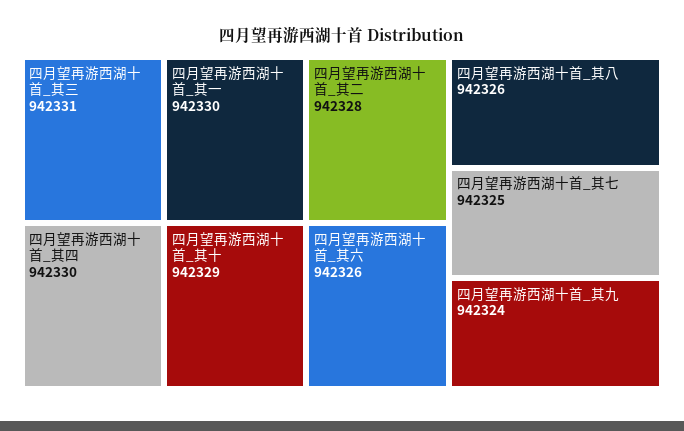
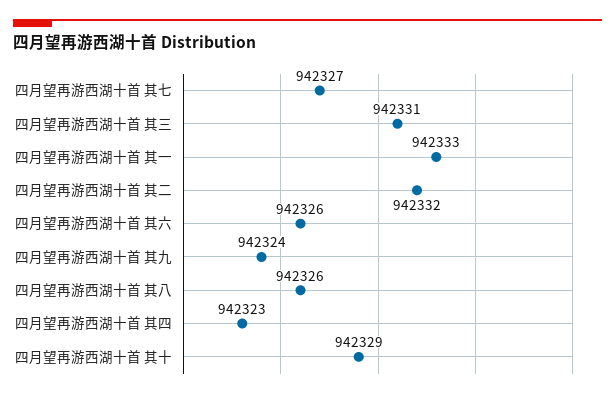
  {
    "四月望再游西湖十首_其三": 942331,
-   "四月望再游西湖十首_其一": 942330,
+   "四月望再游西湖十首_其一": 942333,
-   "四月望再游西湖十首_其四": 942330,
+   "四月望再游西湖十首_其四": 942323,
    "四月望再游西湖十首_其十": 942329,
-   "四月望再游西湖十首_其二": 942328,
+   "四月望再游西湖十首_其二": 942332,
    "四月望再游西湖十首_其六": 942326,
    "四月望再游西湖十首_其八": 942326,
-   "四月望再游西湖十首_其七": 942325,
+   "四月望再游西湖十首_其七": 942327,
    "四月望再游西湖十首_其九": 942324
  }

